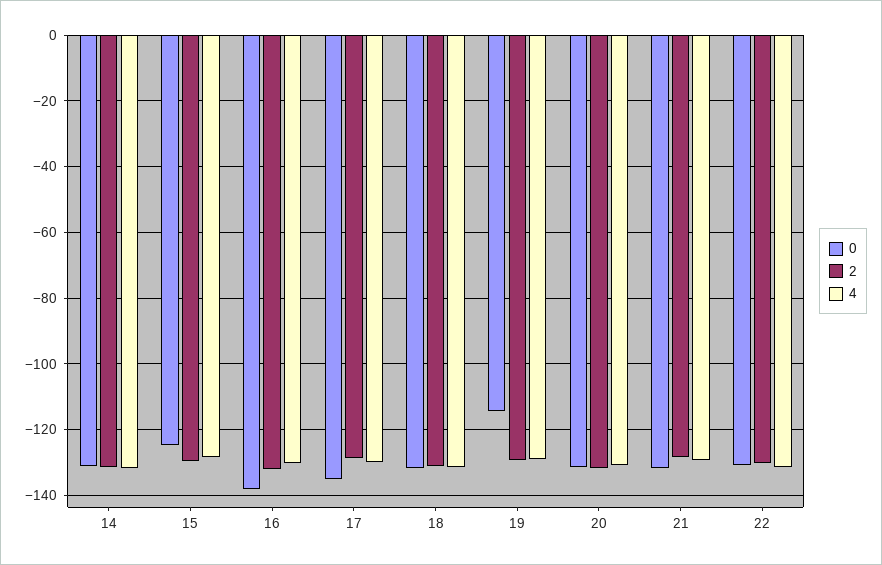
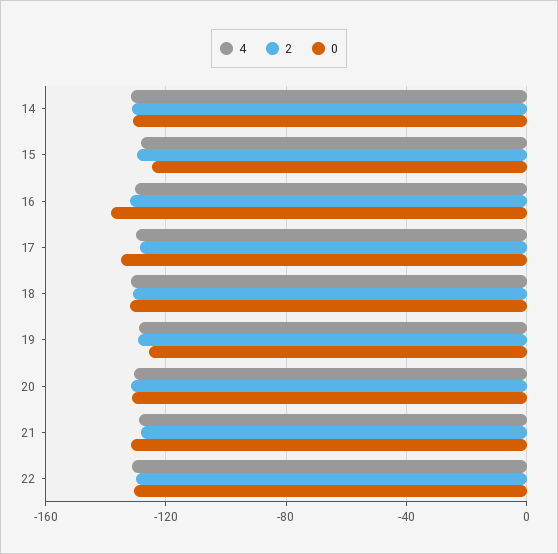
  {
    "0": {
      "14": -130,
      "15": -124,
      "16": -138,
      "17": -136,
      "18": -132,
-     "19": -114,
+     "19": -125,
      "20": -132,
      "21": -132,
      "22": -130
    },
    "2": {
      "14": -132,
      "15": -130,
      "16": -132,
      "17": -128,
      "18": -130,
      "19": -130,
      "20": -132,
      "21": -128,
      "22": -130
    },
    "4": {
      "14": -132,
      "15": -128,
      "16": -130,
      "17": -130,
      "18": -132,
      "19": -128,
      "20": -130,
      "21": -130,
      "22": -132
    }
  }

